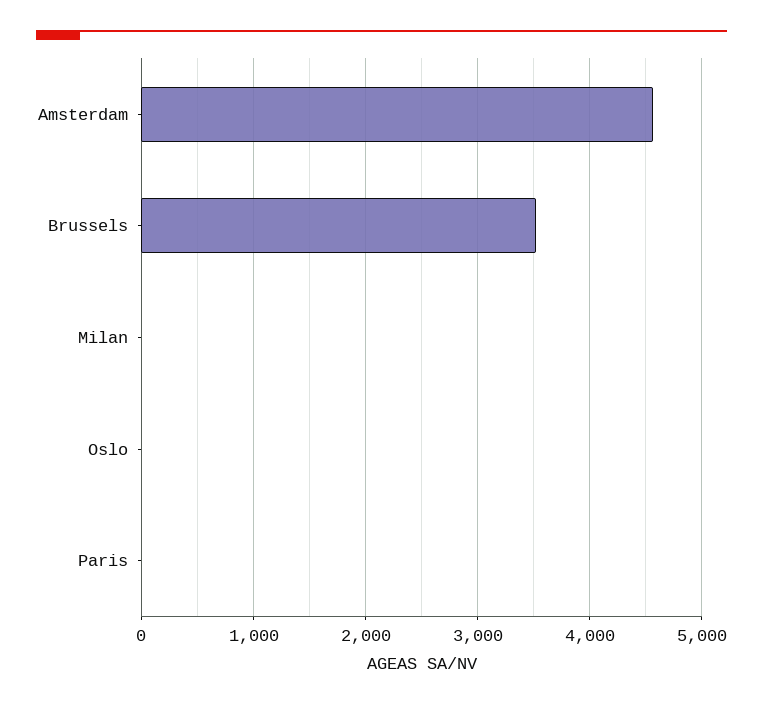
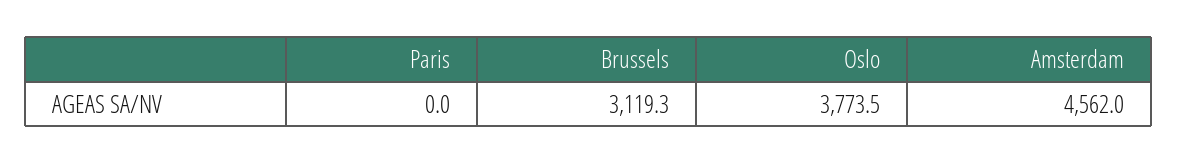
  {
    "Amsterdam": 4562,
-   "Brussels": 3500,
+   "Brussels": 3119.3,
-   "Milan": 0,
-   "Oslo": 0,
+   "Oslo": 3773.5,
    "Paris": 0
  }

